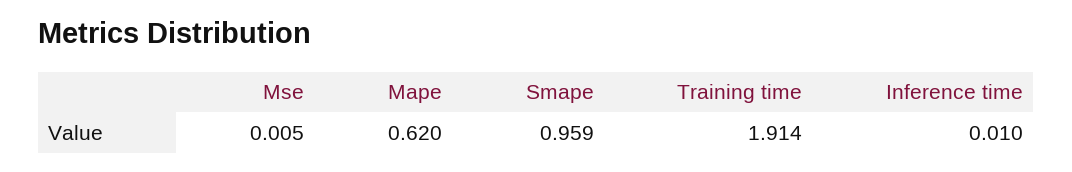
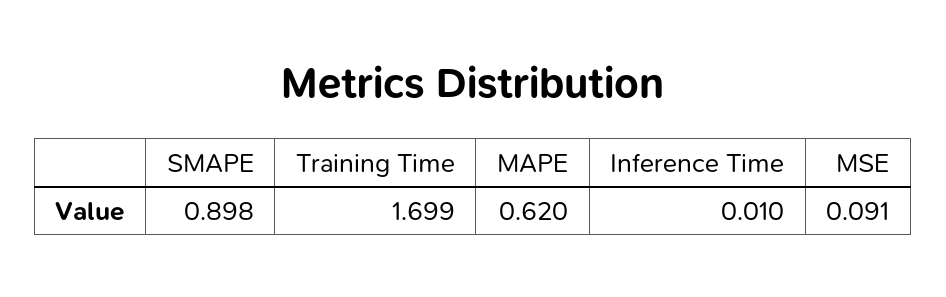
  {
-   "Mse": 0.005,
+   "Mse": 0.091,
    "Mape": 0.62,
-   "Smape": 0.959,
+   "Smape": 0.898,
-   "Training time": 1.914,
+   "Training time": 1.699,
    "Inference time": 0.01
  }

